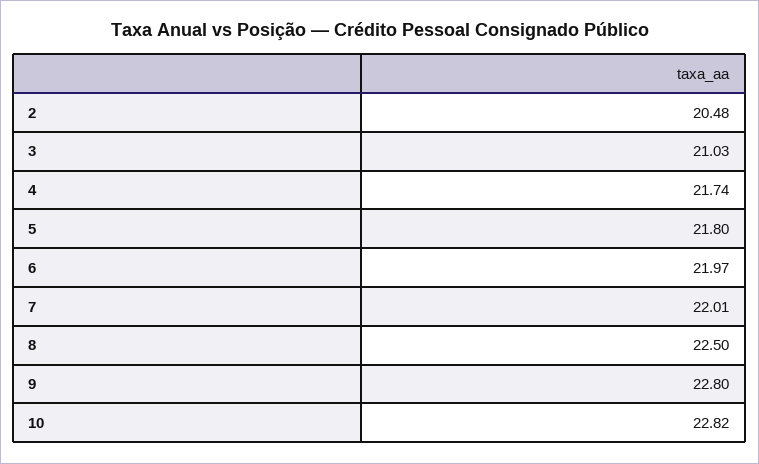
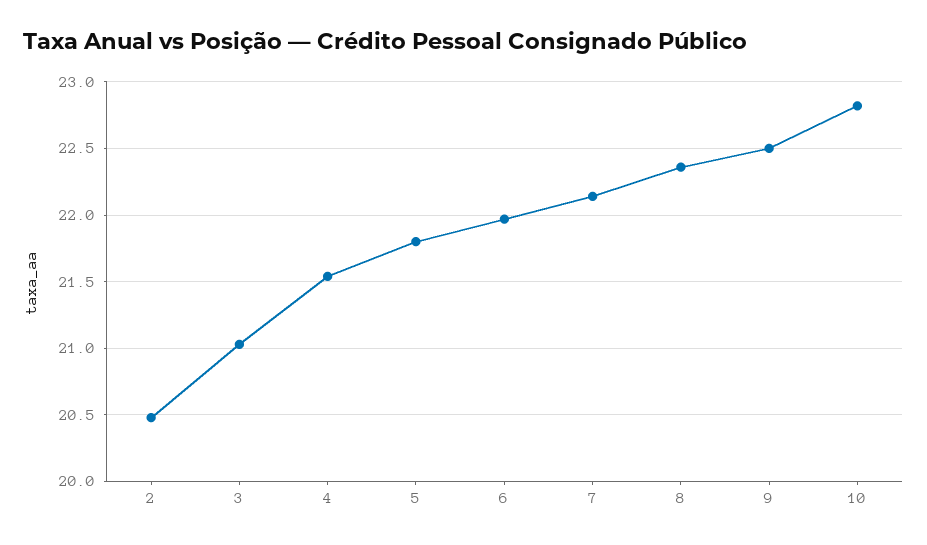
  {
    "2": 20.48,
    "3": 21.03,
-   "4": 21.74,
+   "4": 21.55,
    "5": 21.8,
    "6": 21.97,
-   "7": 22.01,
+   "7": 22.15,
-   "8": 22.5,
+   "8": 22.35,
-   "9": 22.8,
+   "9": 22.5,
    "10": 22.82
  }

